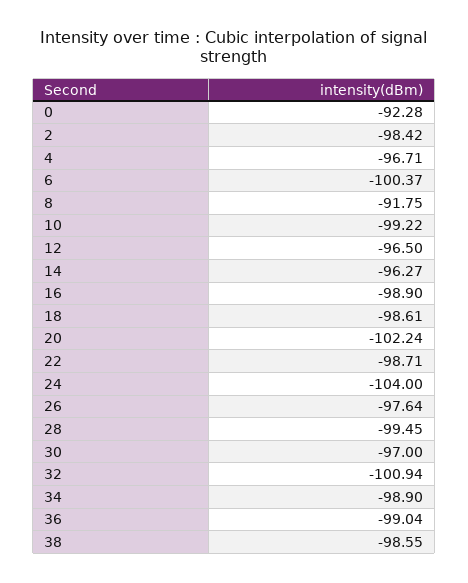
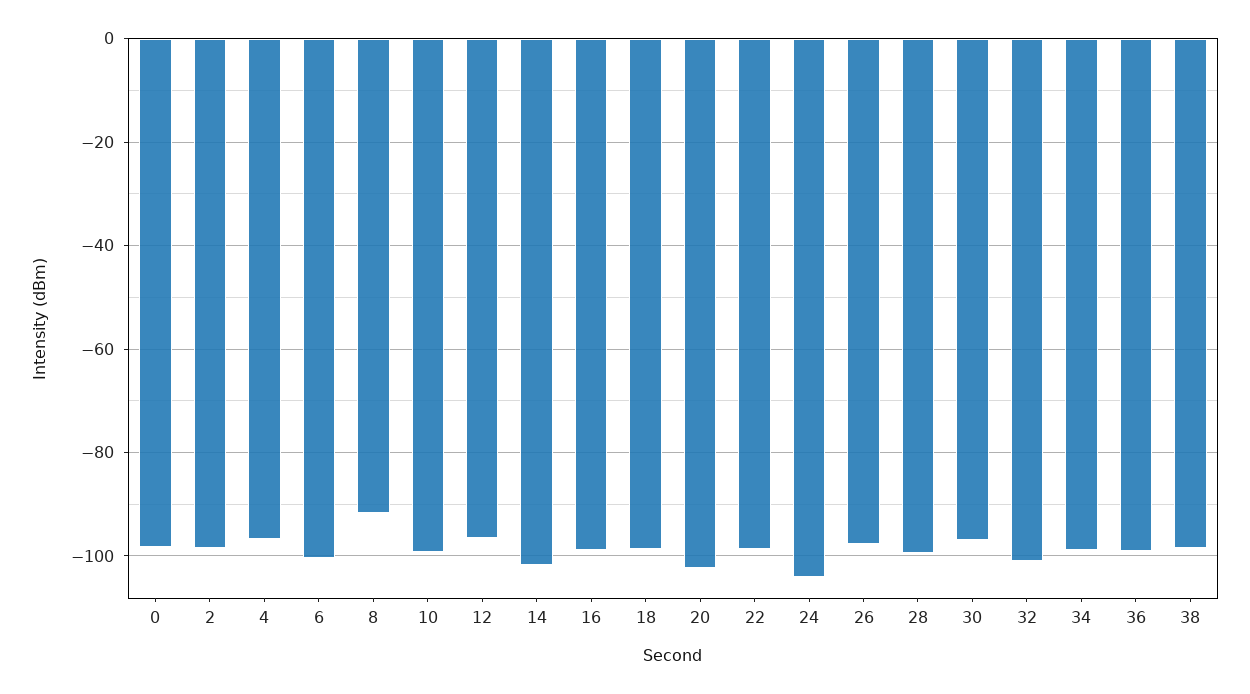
  {
-   "0": -92.28,
+   "0": -98,
    "2": -98.42,
    "4": -96.71,
    "6": -100.37,
    "8": -91.75,
    "10": -99.22,
    "12": -96.5,
-   "14": -96.27,
+   "14": -102,
    "16": -98.9,
    "18": -98.61,
    "20": -102.24,
    "22": -98.71,
    "24": -104,
    "26": -97.64,
    "28": -99.45,
    "30": -97,
    "32": -100.94,
    "34": -98.9,
    "36": -99.04,
    "38": -98.55
  }

